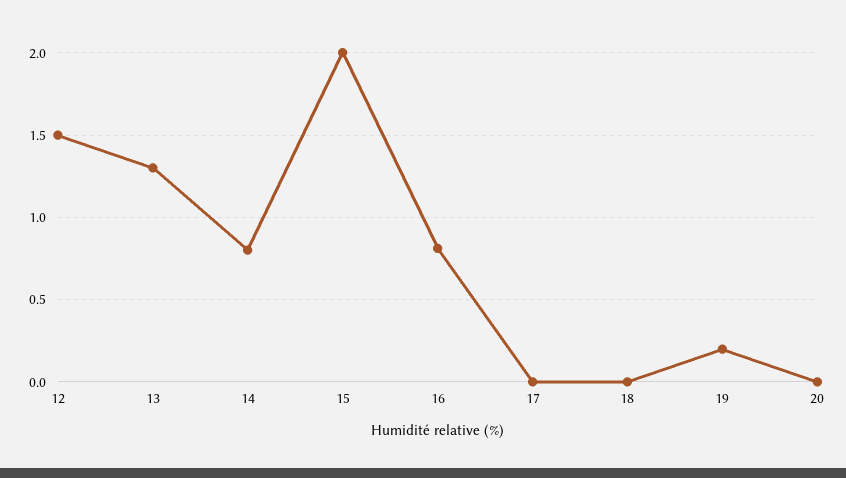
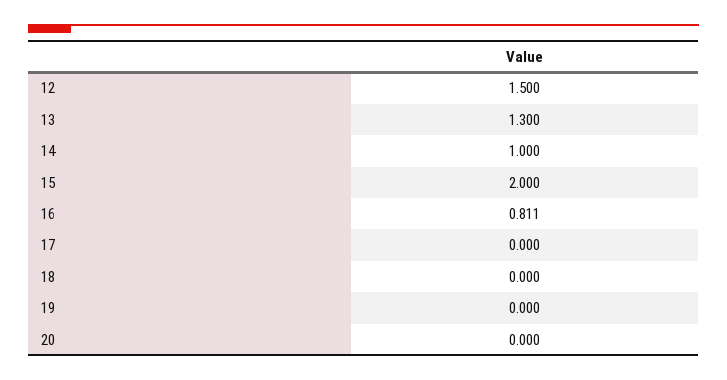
  {
    "12": 1.5,
    "13": 1.3,
-   "14": 0.8,
+   "14": 1,
    "15": 2,
    "16": 0.811,
    "17": 0,
    "18": 0,
-   "19": 0.2,
+   "19": 0,
    "20": 0
  }

